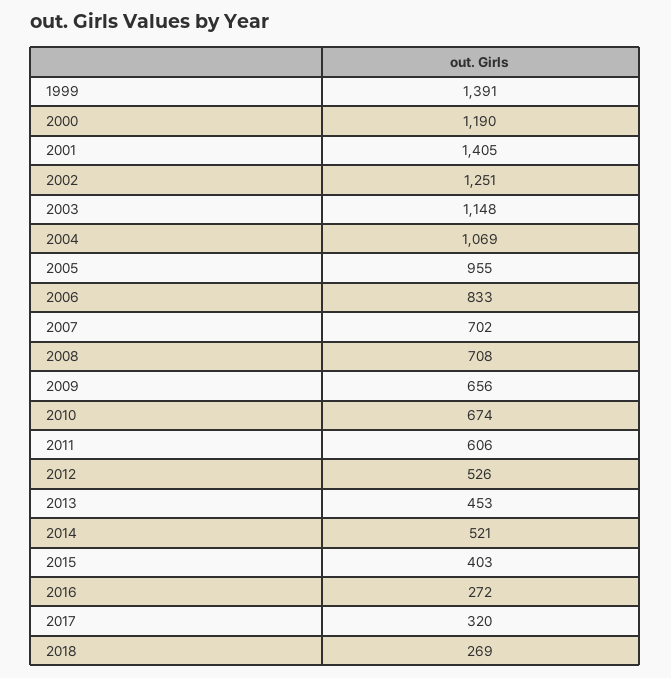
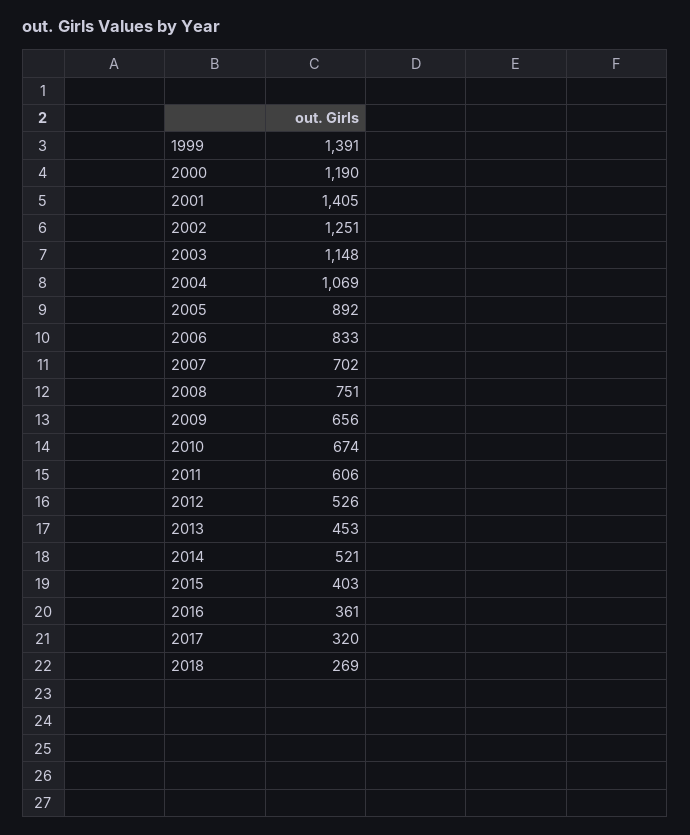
  {
    "1999": 1391,
    "2000": 1190,
    "2001": 1405,
    "2002": 1251,
    "2003": 1148,
    "2004": 1069,
-   "2005": 955,
+   "2005": 892,
    "2006": 833,
    "2007": 702,
-   "2008": 708,
+   "2008": 751,
    "2009": 656,
    "2010": 674,
    "2011": 606,
    "2012": 526,
    "2013": 453,
    "2014": 521,
    "2015": 403,
-   "2016": 272,
+   "2016": 361,
    "2017": 320,
    "2018": 269
  }

